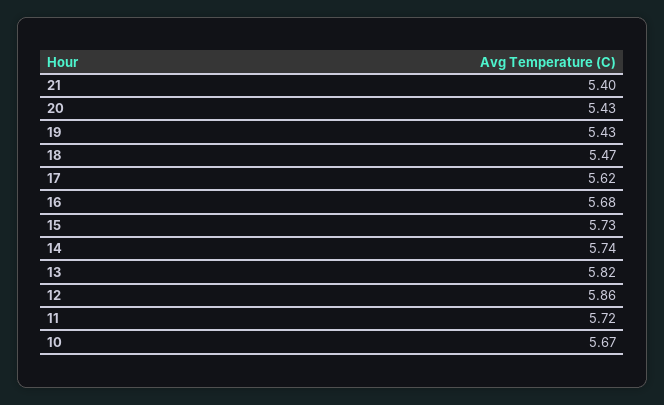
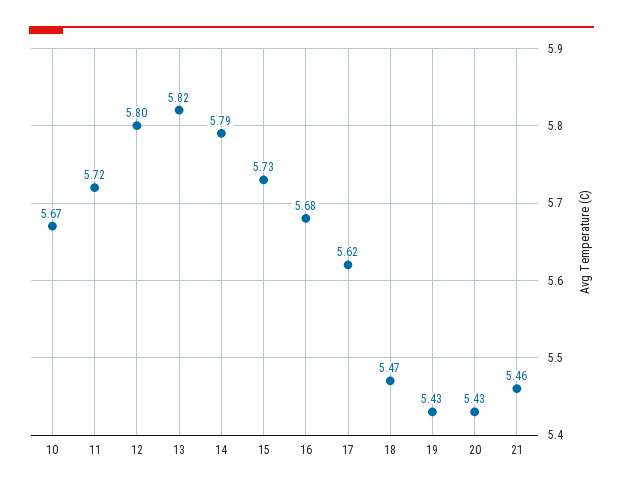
  {
-   "21": 5.4,
+   "21": 5.46,
    "20": 5.43,
    "19": 5.43,
    "18": 5.47,
    "17": 5.62,
    "16": 5.68,
    "15": 5.73,
-   "14": 5.74,
+   "14": 5.79,
    "13": 5.82,
-   "12": 5.86,
+   "12": 5.8,
    "11": 5.72,
    "10": 5.67
  }

